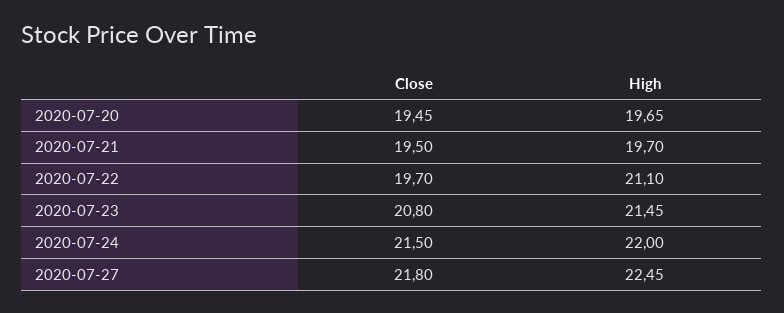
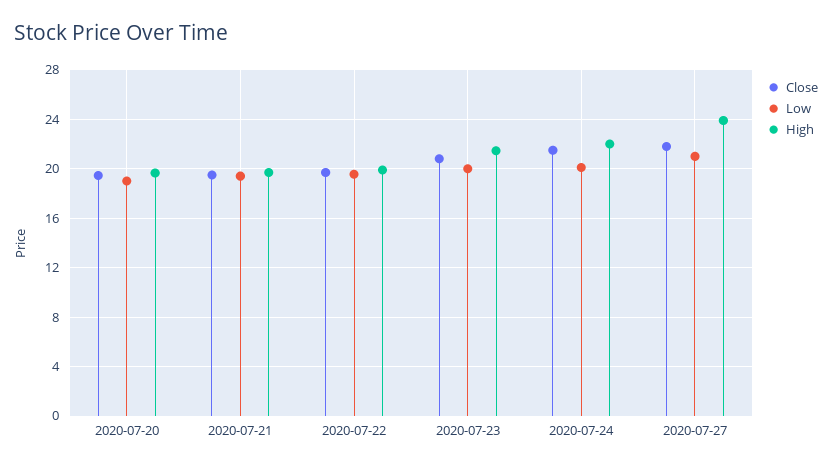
  {
    "Close": {
      "2020-07-20": 19.45,
      "2020-07-21": 19.5,
      "2020-07-22": 19.7,
      "2020-07-23": 20.8,
      "2020-07-24": 21.5,
      "2020-07-27": 21.8
    },
    "High": {
      "2020-07-20": 19.65,
      "2020-07-21": 19.7,
-     "2020-07-22": 21.1,
+     "2020-07-22": 20,
      "2020-07-23": 21.45,
      "2020-07-24": 22,
-     "2020-07-27": 22.45
+     "2020-07-27": 24
-   }
+   },
+   "Low": {
+     "2020-07-20": 19,
+     "2020-07-21": 19.5,
+     "2020-07-22": 19.5,
+     "2020-07-23": 20,
+     "2020-07-24": 20,
+     "2020-07-27": 21
+   }
  }

